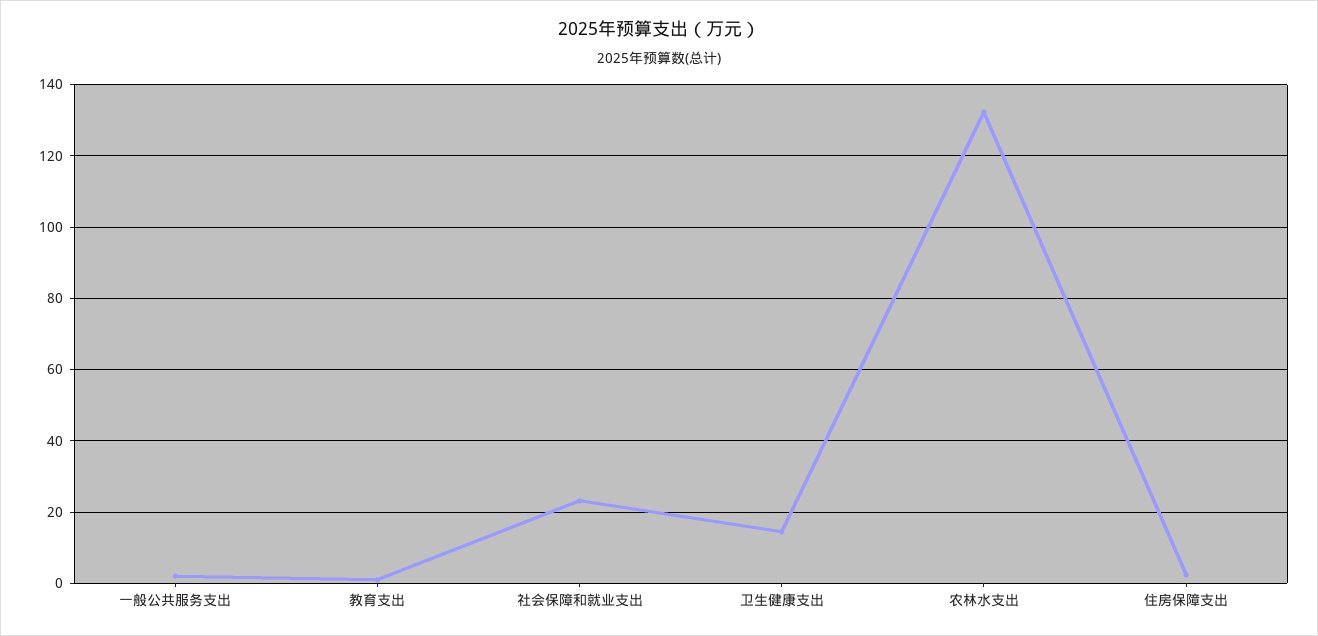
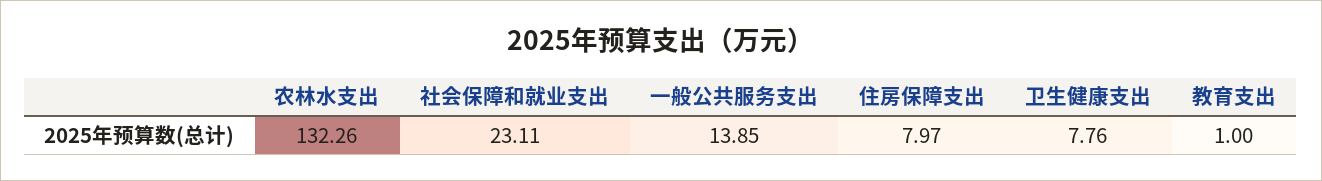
  {
-   "一般公共服务支出": 2,
+   "一般公共服务支出": 13.85,
    "教育支出": 1,
    "社会保障和就业支出": 23.11,
-   "卫生健康支出": 14,
+   "卫生健康支出": 7.76,
    "农林水支出": 132.26,
-   "住房保障支出": 2
+   "住房保障支出": 7.97
  }

